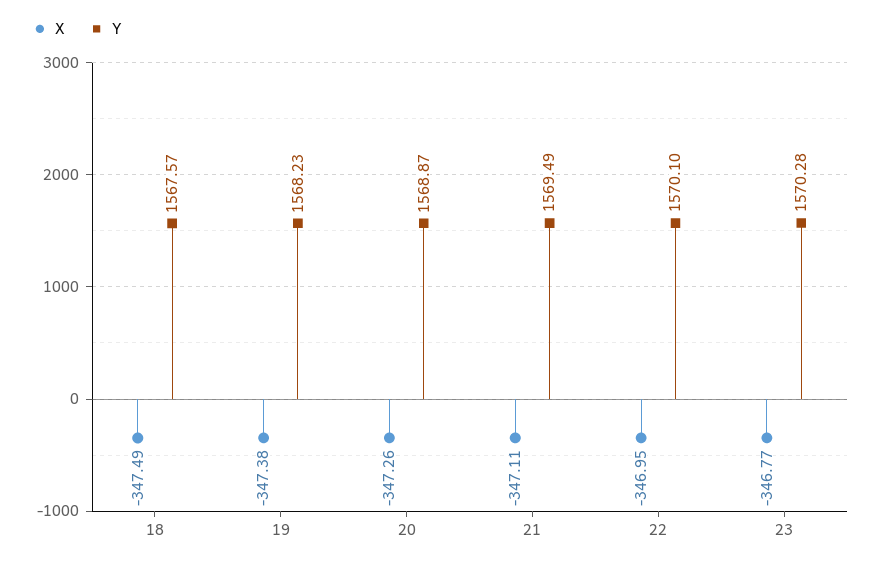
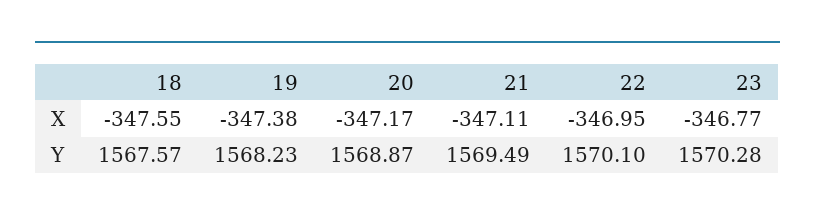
  {
    "X": {
-     "18": -347.49,
+     "18": -347.55,
      "19": -347.38,
-     "20": -347.26,
+     "20": -347.17,
      "21": -347.11,
      "22": -346.95,
      "23": -346.77
    },
    "Y": {
      "18": 1567.57,
      "19": 1568.23,
      "20": 1568.87,
      "21": 1569.49,
      "22": 1570.1,
      "23": 1570.28
    }
  }

